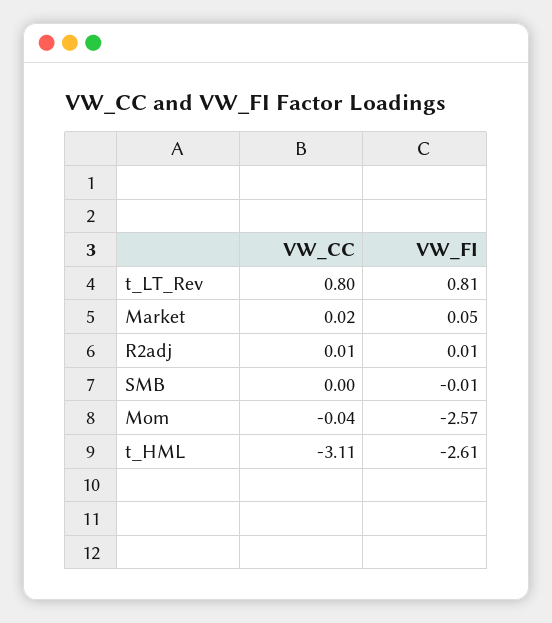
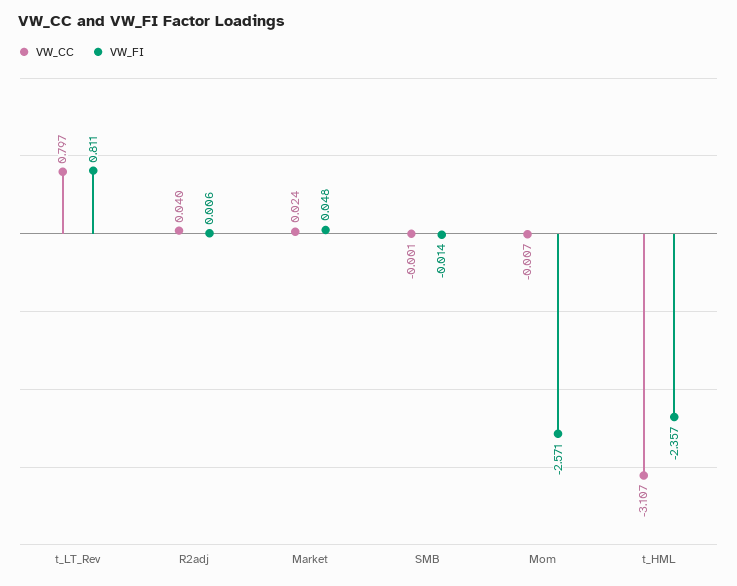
  {
    "VW_CC": {
      "t_LT_Rev": 0.797,
      "Market": 0.024,
-     "R2adj": 0.01,
+     "R2adj": 0.04,
      "SMB": -0.001,
-     "Mom": -0.04,
+     "Mom": -0.007,
      "t_HML": -3.107
    },
    "VW_FI": {
      "t_LT_Rev": 0.811,
      "Market": 0.048,
      "R2adj": 0.006,
      "SMB": -0.014,
      "Mom": -2.571,
-     "t_HML": -2.61
+     "t_HML": -2.357
    }
  }

